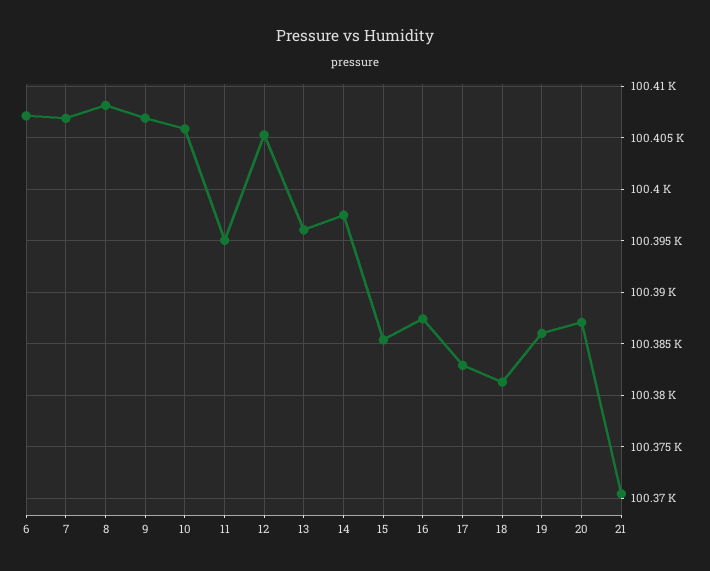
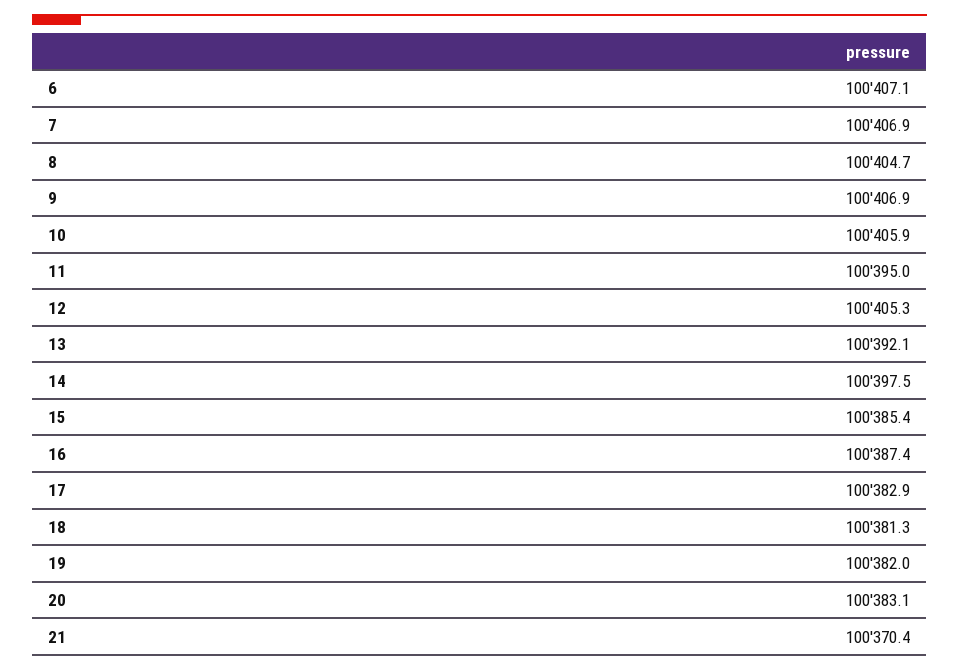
  {
    "6": 100407.1,
    "7": 100406.9,
-   "8": 100408,
+   "8": 100404.7,
    "9": 100406.9,
    "10": 100405.9,
    "11": 100395,
    "12": 100405.3,
-   "13": 100396,
+   "13": 100392.1,
    "14": 100397.5,
    "15": 100385.4,
    "16": 100387.4,
    "17": 100382.9,
    "18": 100381.3,
-   "19": 100386,
+   "19": 100382,
-   "20": 100387,
+   "20": 100383.1,
    "21": 100370.4
  }

